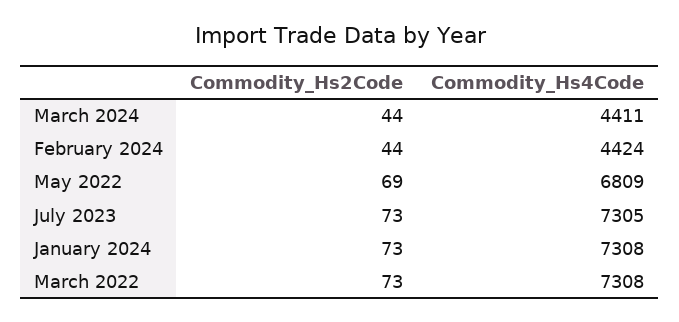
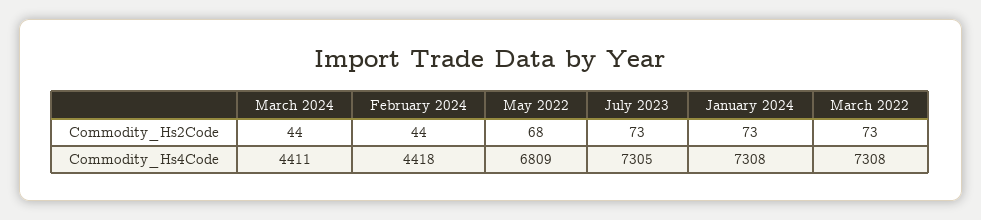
  {
    "Commodity_Hs2Code": {
      "March 2024": 44,
      "February 2024": 44,
-     "May 2022": 69,
+     "May 2022": 68,
      "July 2023": 73,
      "January 2024": 73,
      "March 2022": 73
    },
    "Commodity_Hs4Code": {
      "March 2024": 4411,
-     "February 2024": 4424,
+     "February 2024": 4418,
      "May 2022": 6809,
      "July 2023": 7305,
      "January 2024": 7308,
      "March 2022": 7308
    }
  }

